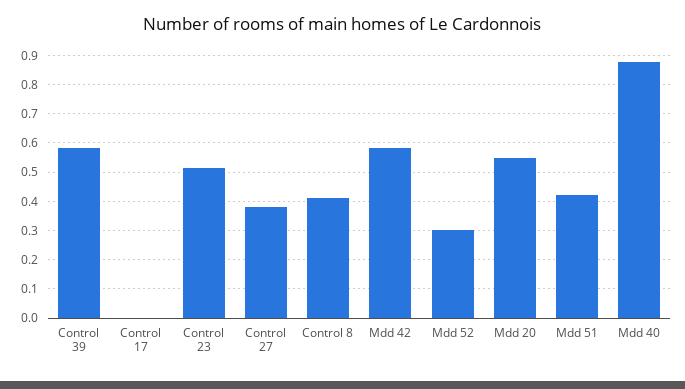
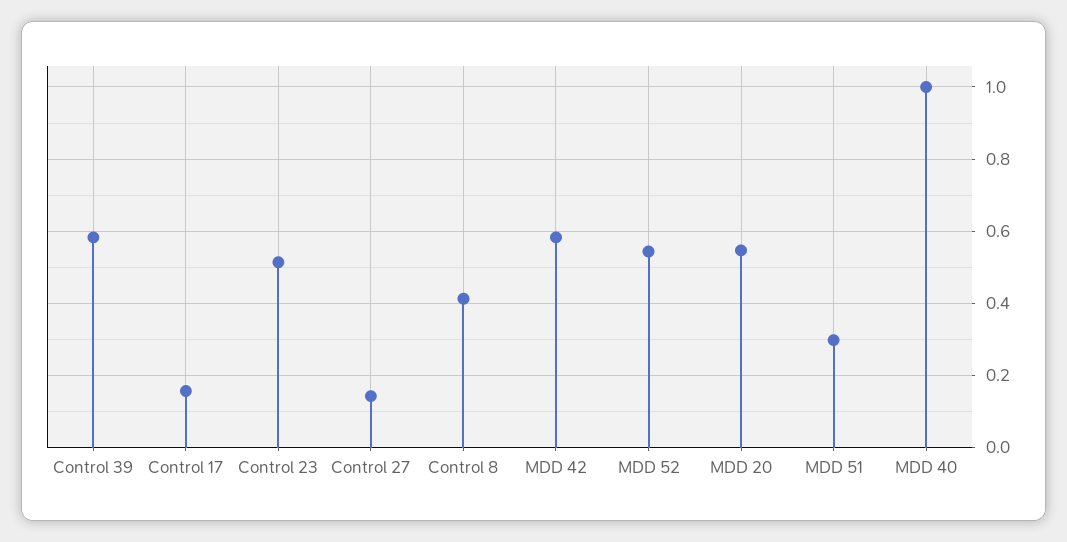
  {
    "Control 39": 0.58,
-   "Control 17": 0,
+   "Control 17": 0.16,
    "Control 23": 0.52,
-   "Control 27": 0.375,
+   "Control 27": 0.14,
    "Control 8": 0.42,
    "Mdd 42": 0.58,
-   "Mdd 52": 0.3,
+   "Mdd 52": 0.54,
    "Mdd 20": 0.54,
-   "Mdd 51": 0.425,
+   "Mdd 51": 0.3,
-   "Mdd 40": 0.875
+   "Mdd 40": 1
  }

